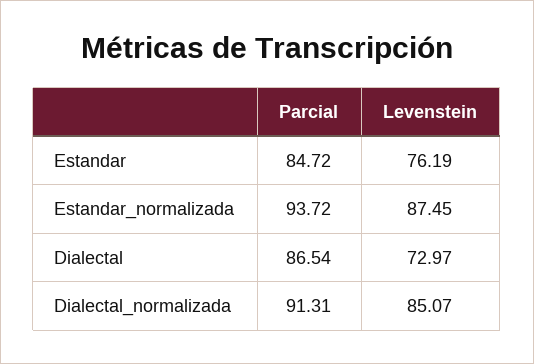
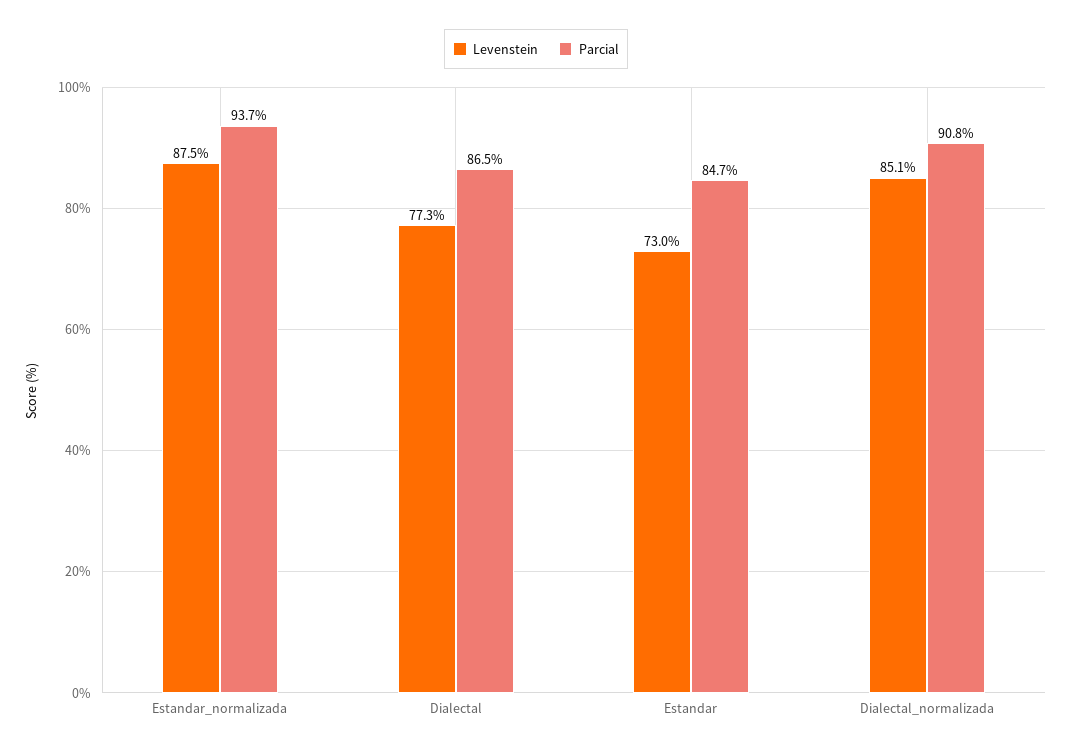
  {
    "Parcial": {
      "Estandar": 84.72,
      "Estandar_normalizada": 93.72,
      "Dialectal": 86.54,
-     "Dialectal_normalizada": 91.31
+     "Dialectal_normalizada": 90.8
    },
    "Levenstein": {
-     "Estandar": 76.19,
+     "Estandar": 73,
      "Estandar_normalizada": 87.45,
-     "Dialectal": 72.97,
+     "Dialectal": 77.3,
      "Dialectal_normalizada": 85.07
    }
  }

